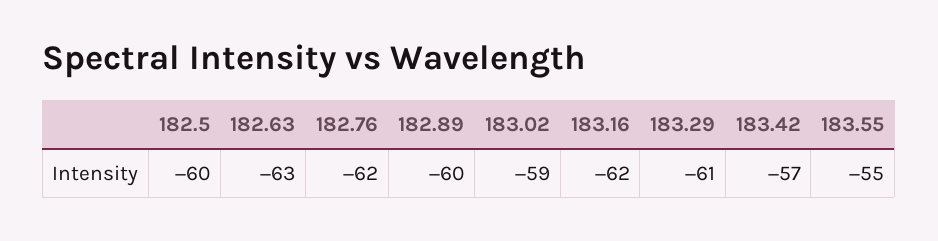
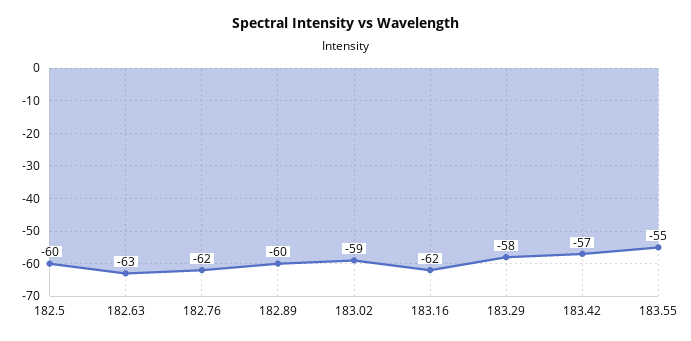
  {
    "182.5": -60,
    "182.63": -63,
    "182.76": -62,
    "182.89": -60,
    "183.02": -59,
    "183.16": -62,
-   "183.29": -61,
+   "183.29": -58,
    "183.42": -57,
    "183.55": -55
  }

